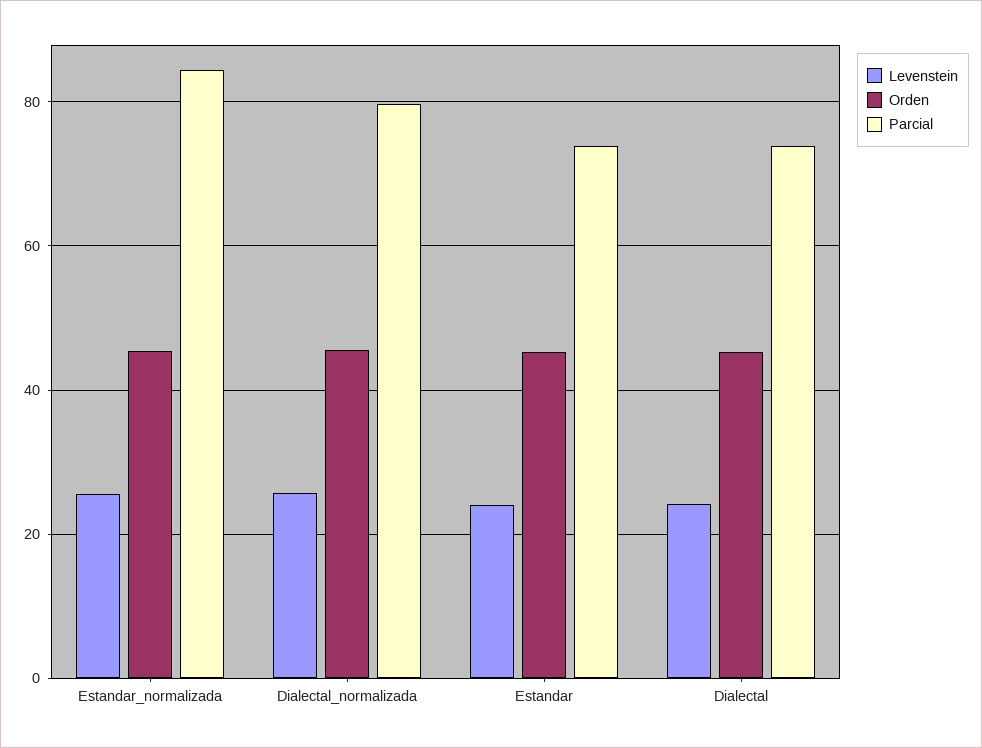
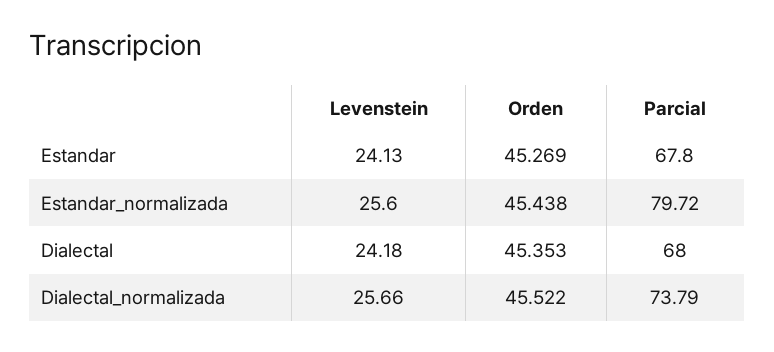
  {
    "Levenstein": {
      "Estandar_normalizada": 25.6,
      "Dialectal_normalizada": 25.66,
      "Estandar": 24.13,
      "Dialectal": 24.18
    },
    "Orden": {
      "Estandar_normalizada": 45.438,
      "Dialectal_normalizada": 45.522,
      "Estandar": 45.269,
      "Dialectal": 45.353
    },
    "Parcial": {
-     "Estandar_normalizada": 84,
+     "Estandar_normalizada": 79.72,
-     "Dialectal_normalizada": 80,
+     "Dialectal_normalizada": 73.79,
-     "Estandar": 74,
+     "Estandar": 67.8,
-     "Dialectal": 74
+     "Dialectal": 68
    }
  }

